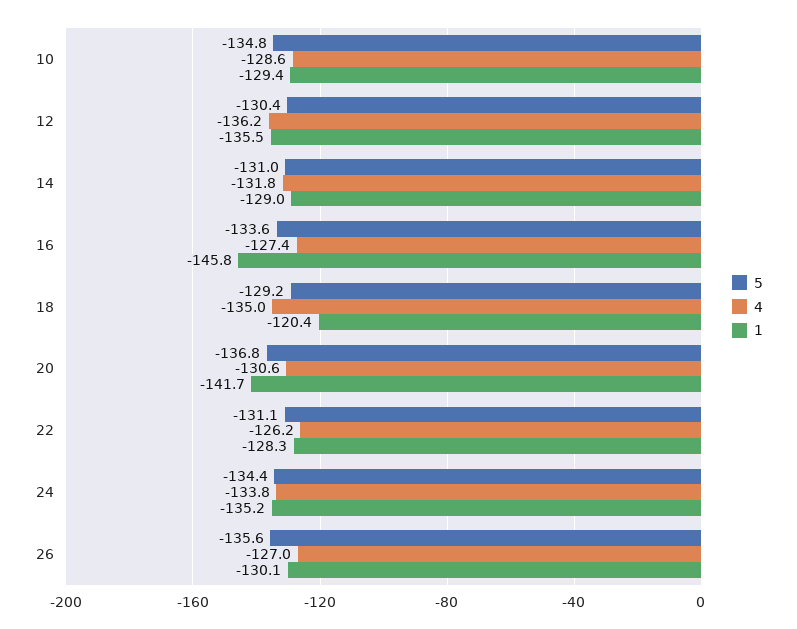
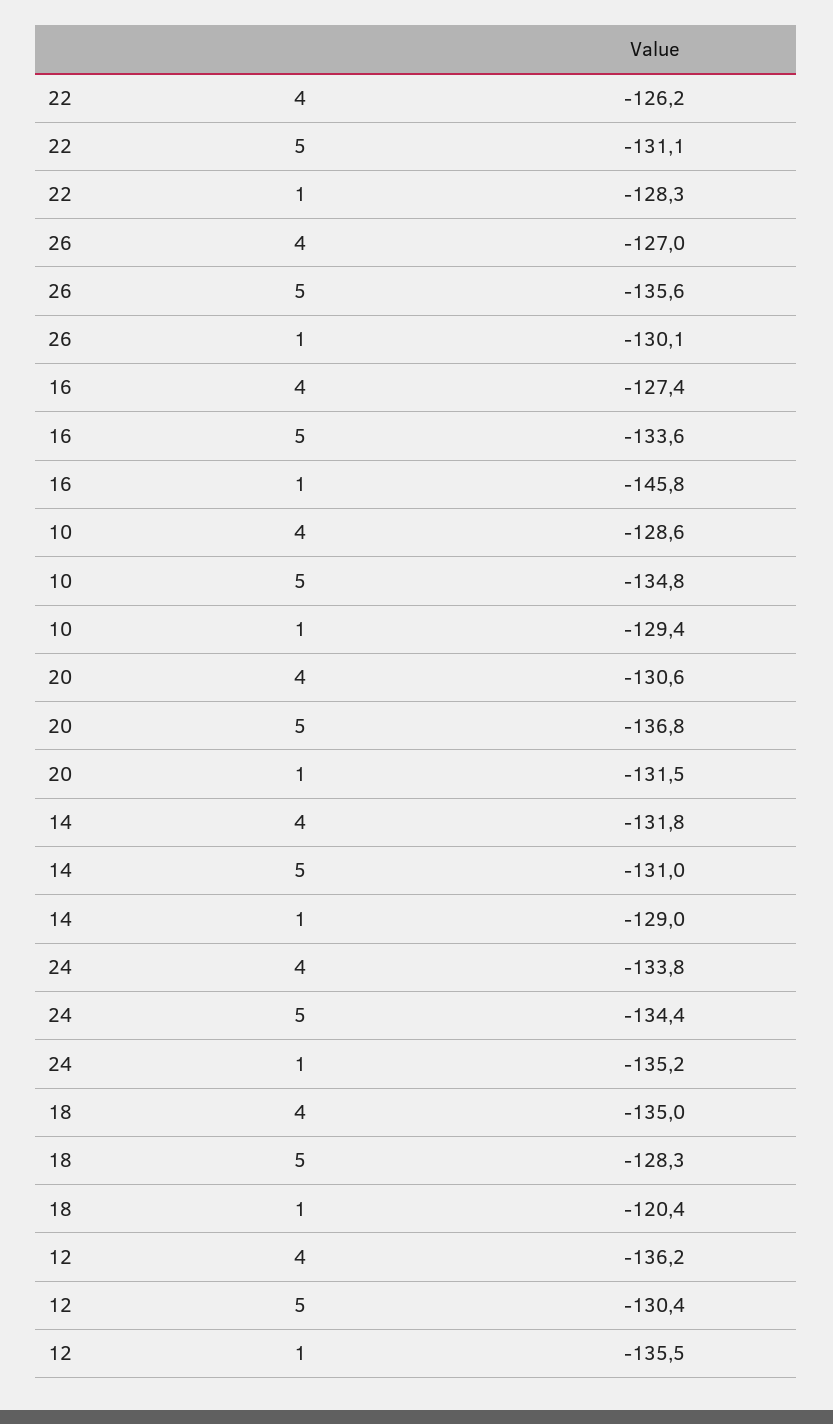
  {
    "5": {
      "10": -134.8,
      "12": -130.4,
      "14": -131,
      "16": -133.6,
-     "18": -129.2,
+     "18": -128.3,
      "20": -136.8,
      "22": -131.1,
      "24": -134.4,
      "26": -135.6
    },
    "4": {
      "10": -128.6,
      "12": -136.2,
      "14": -131.8,
      "16": -127.4,
      "18": -135,
      "20": -130.6,
      "22": -126.2,
      "24": -133.8,
      "26": -127
    },
    "1": {
      "10": -129.4,
      "12": -135.5,
      "14": -129,
      "16": -145.8,
      "18": -120.4,
-     "20": -141.7,
+     "20": -131.5,
      "22": -128.3,
      "24": -135.2,
      "26": -130.1
    }
  }

